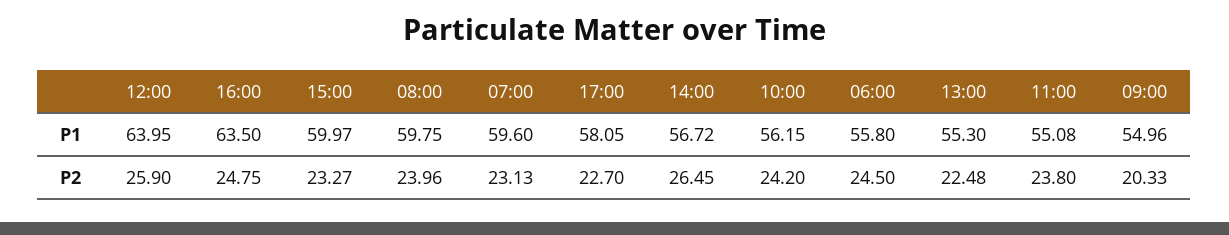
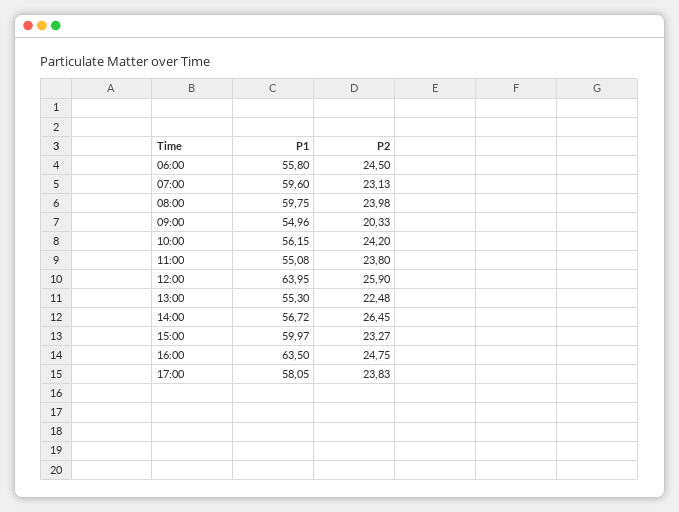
  {
    "12:00": {
      "P1": 63.95,
      "P2": 25.9
    },
    "16:00": {
      "P1": 63.5,
      "P2": 24.75
    },
    "15:00": {
      "P1": 59.97,
      "P2": 23.27
    },
    "08:00": {
      "P1": 59.75,
-     "P2": 23.96
+     "P2": 23.98
    },
    "07:00": {
      "P1": 59.6,
      "P2": 23.13
    },
    "17:00": {
      "P1": 58.05,
-     "P2": 22.7
+     "P2": 23.83
    },
    "14:00": {
      "P1": 56.72,
      "P2": 26.45
    },
    "10:00": {
      "P1": 56.15,
      "P2": 24.2
    },
    "06:00": {
      "P1": 55.8,
      "P2": 24.5
    },
    "13:00": {
      "P1": 55.3,
      "P2": 22.48
    },
    "11:00": {
      "P1": 55.08,
      "P2": 23.8
    },
    "09:00": {
      "P1": 54.96,
      "P2": 20.33
    }
  }

